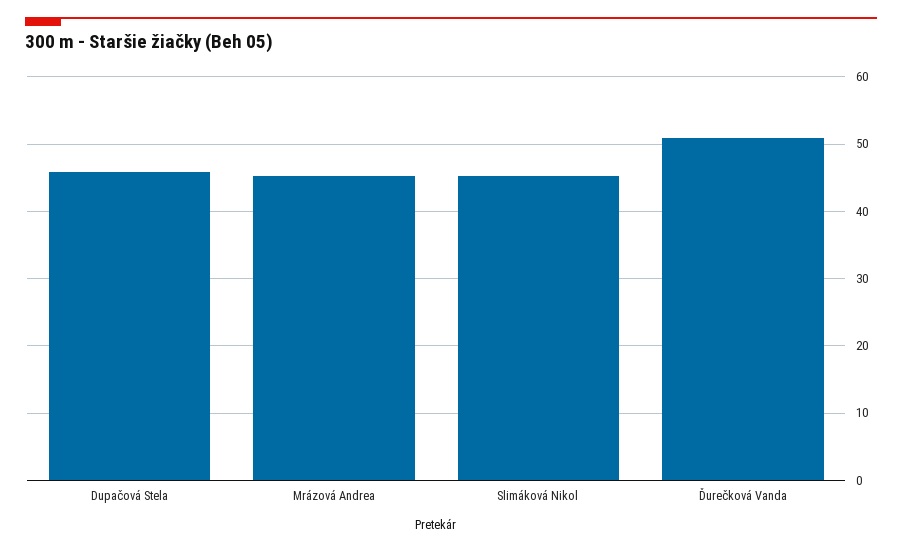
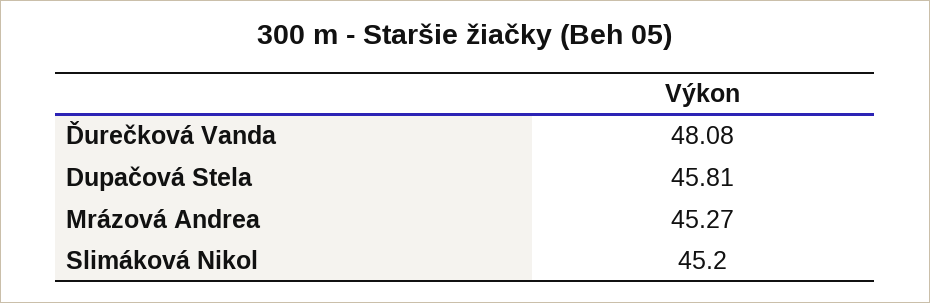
  {
    "Dupačová Stela": 45.81,
    "Mrázová Andrea": 45.27,
    "Slimáková Nikol": 45.2,
-   "Ďurečková Vanda": 51
+   "Ďurečková Vanda": 48.08
  }

